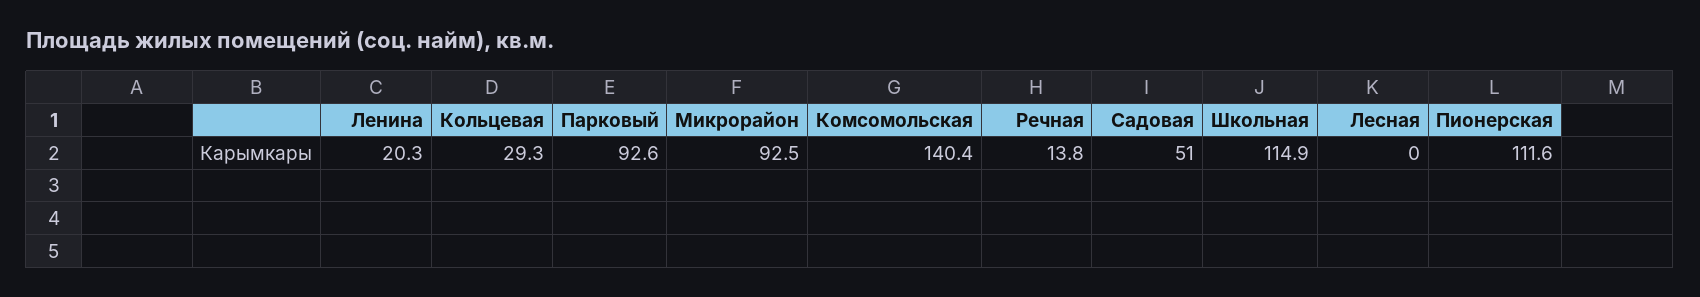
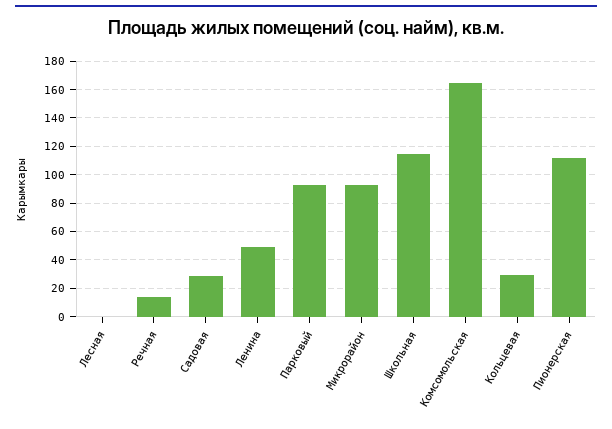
  {
-   "Ленина": 20.3,
+   "Ленина": 50,
    "Кольцевая": 29.3,
    "Парковый": 92.6,
    "Микрорайон": 92.5,
-   "Комсомольская": 140.4,
+   "Комсомольская": 165,
    "Речная": 13.8,
-   "Садовая": 51,
+   "Садовая": 30,
    "Школьная": 114.9,
    "Лесная": 0,
    "Пионерская": 111.6
  }

